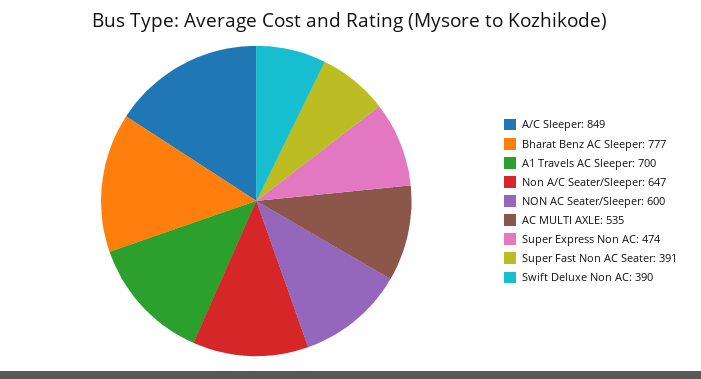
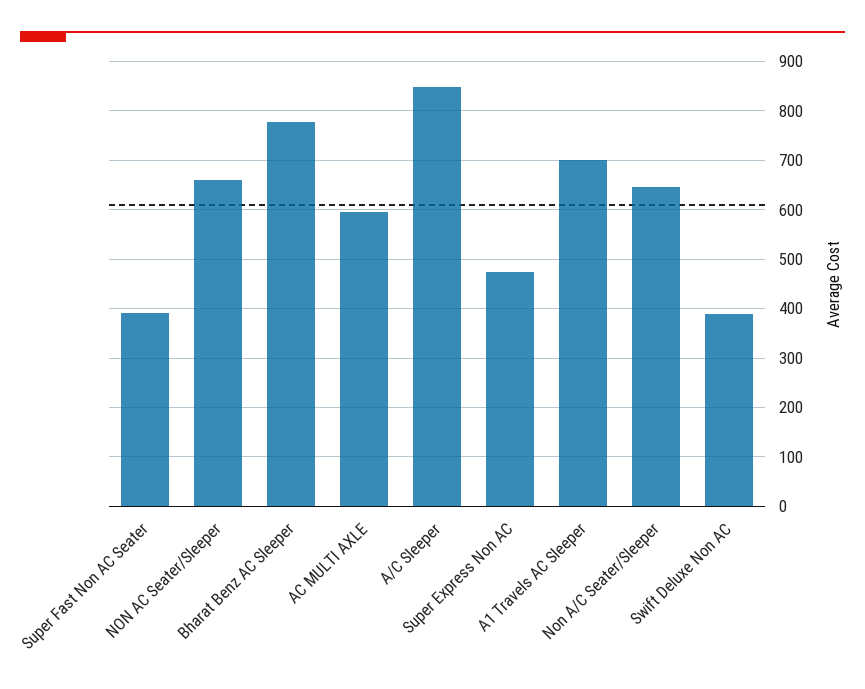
  {
    "A/C Sleeper": 849,
    "Bharat Benz AC Sleeper": 777,
    "A1 Travels AC Sleeper": 700,
    "Non A/C Seater/Sleeper": 647,
-   "NON AC Seater/Sleeper": 600,
+   "NON AC Seater/Sleeper": 660,
-   "AC MULTI AXLE": 535,
+   "AC MULTI AXLE": 600,
    "Super Express Non AC": 474,
    "Super Fast Non AC Seater": 391,
    "Swift Deluxe Non AC": 390
  }

